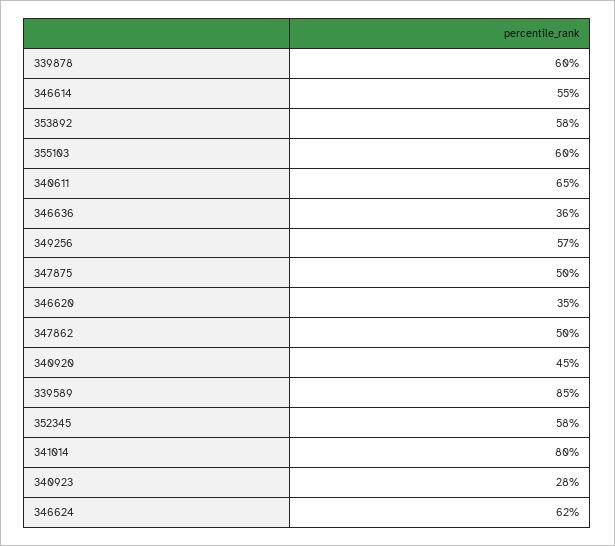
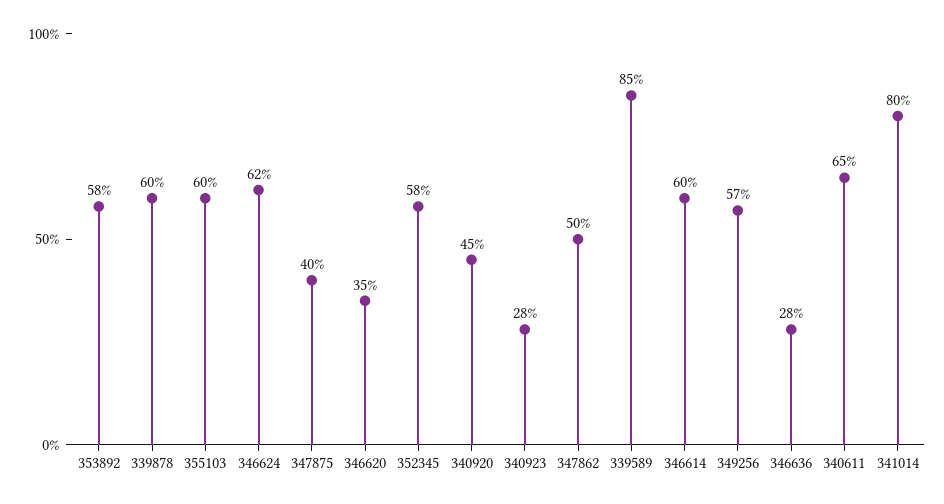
  {
    "339878": 60,
-   "346614": 55,
+   "346614": 60,
    "353892": 58,
    "355103": 60,
    "340611": 65,
-   "346636": 36,
+   "346636": 28,
    "349256": 57,
-   "347875": 50,
+   "347875": 40,
    "346620": 35,
    "347862": 50,
    "340920": 45,
    "339589": 85,
    "352345": 58,
    "341014": 80,
    "340923": 28,
    "346624": 62
  }

